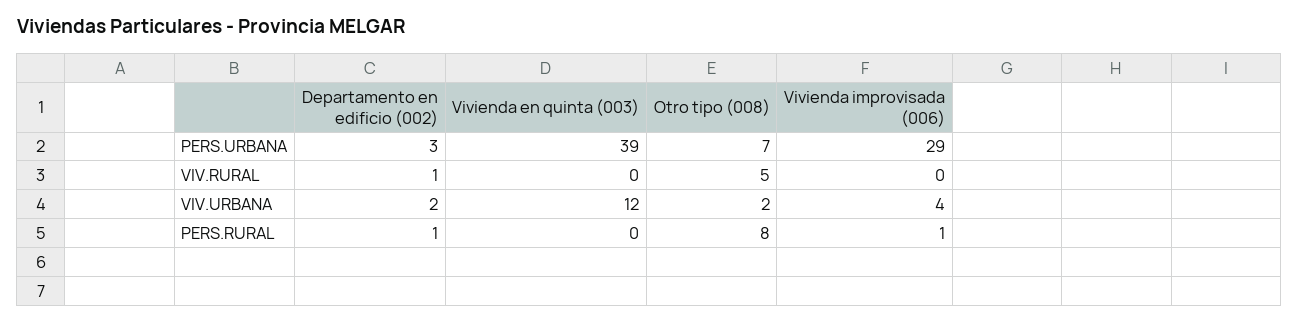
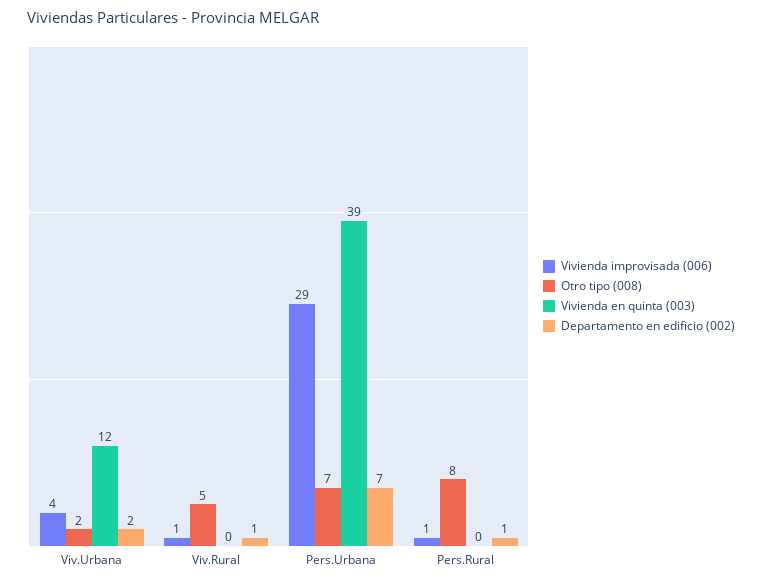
  {
    "Departamento en edificio (002)": {
-     "PERS.URBANA": 3,
+     "PERS.URBANA": 7,
      "VIV.RURAL": 1,
      "VIV.URBANA": 2,
      "PERS.RURAL": 1
    },
    "Vivienda en quinta (003)": {
      "PERS.URBANA": 39,
      "VIV.RURAL": 0,
      "VIV.URBANA": 12,
      "PERS.RURAL": 0
    },
    "Otro tipo (008)": {
      "PERS.URBANA": 7,
      "VIV.RURAL": 5,
      "VIV.URBANA": 2,
      "PERS.RURAL": 8
    },
    "Vivienda improvisada (006)": {
      "PERS.URBANA": 29,
-     "VIV.RURAL": 0,
+     "VIV.RURAL": 1,
      "VIV.URBANA": 4,
      "PERS.RURAL": 1
    }
  }

